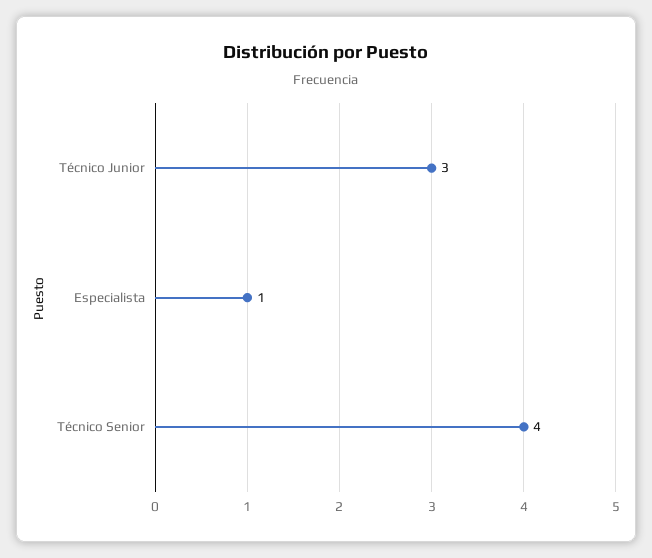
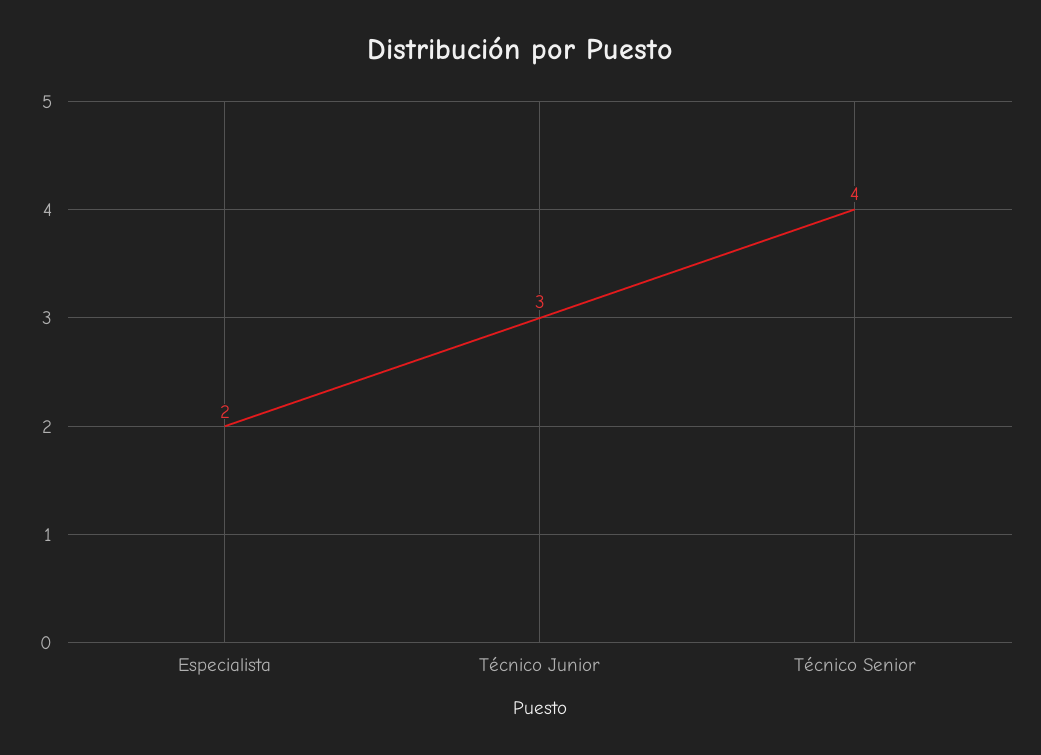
  {
    "Técnico Junior": 3,
-   "Especialista": 1,
+   "Especialista": 2,
    "Técnico Senior": 4
  }

